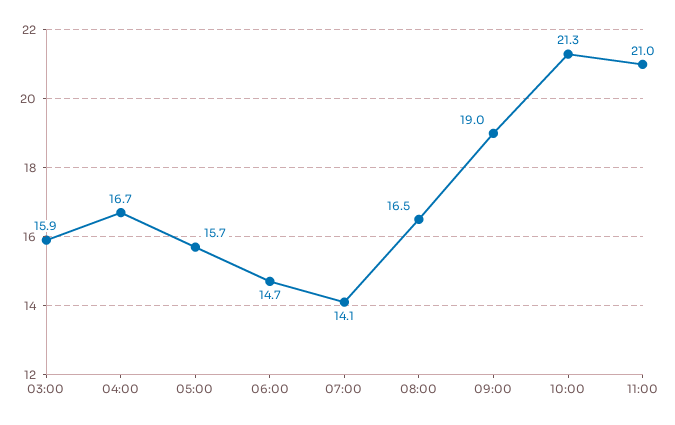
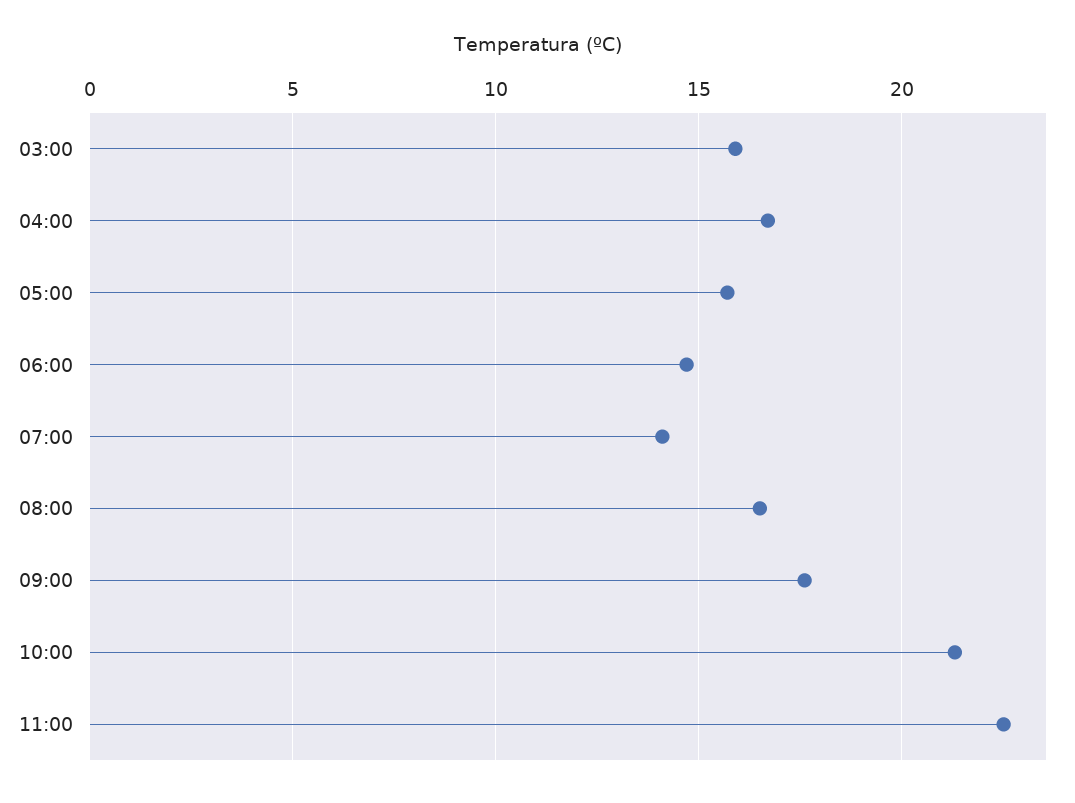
  {
    "03:00": 15.9,
    "04:00": 16.7,
    "05:00": 15.7,
    "06:00": 14.7,
    "07:00": 14.1,
    "08:00": 16.5,
-   "09:00": 19,
+   "09:00": 17.5,
    "10:00": 21.3,
-   "11:00": 21
+   "11:00": 22.5
  }

